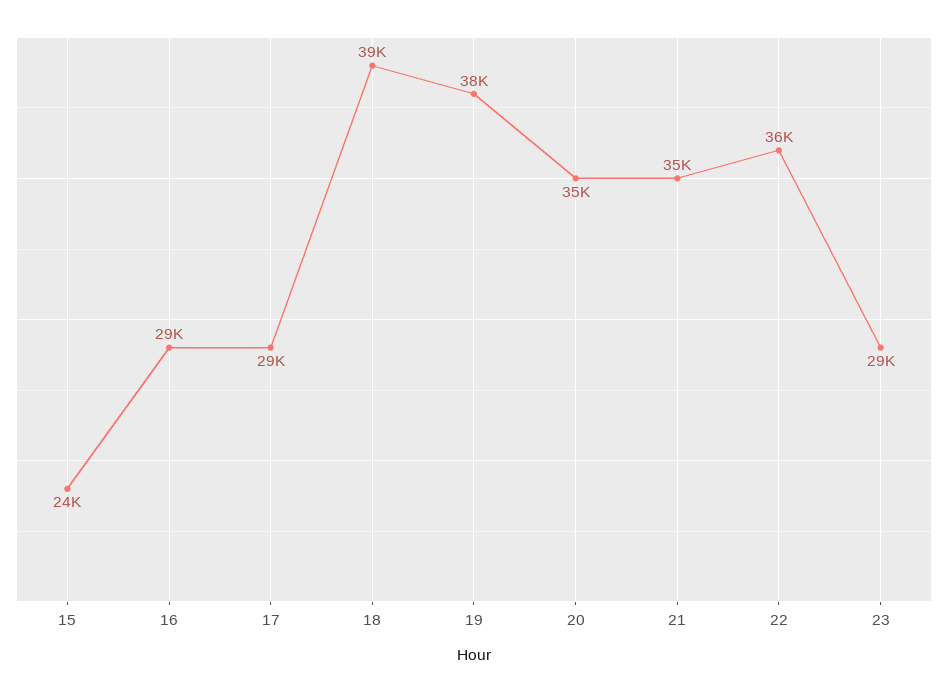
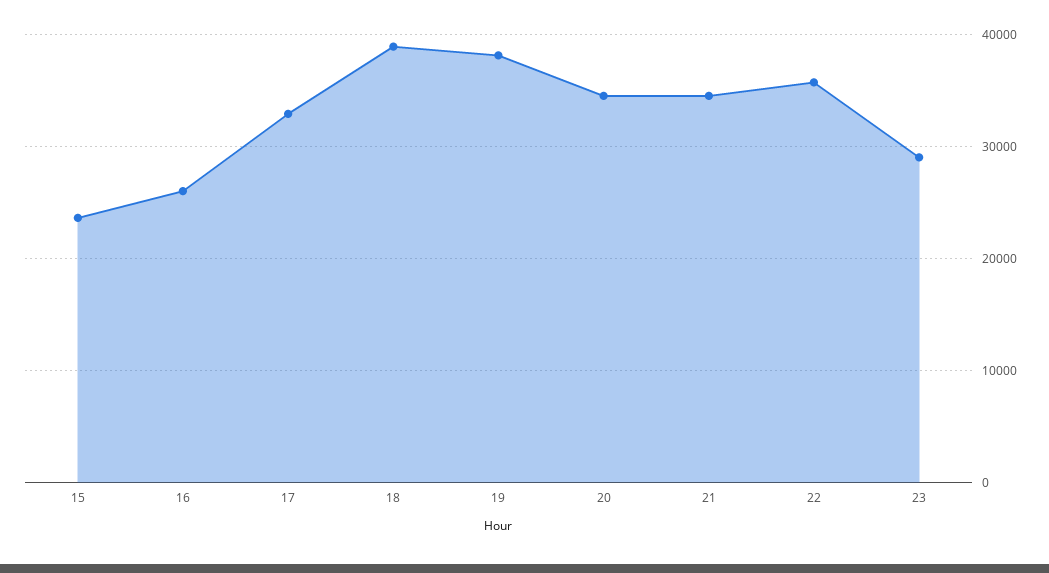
  {
    "15": 24000,
-   "16": 29000,
+   "16": 26000,
-   "17": 29000,
+   "17": 33000,
    "18": 39000,
    "19": 38000,
    "20": 35000,
    "21": 35000,
    "22": 36000,
    "23": 29000
  }

